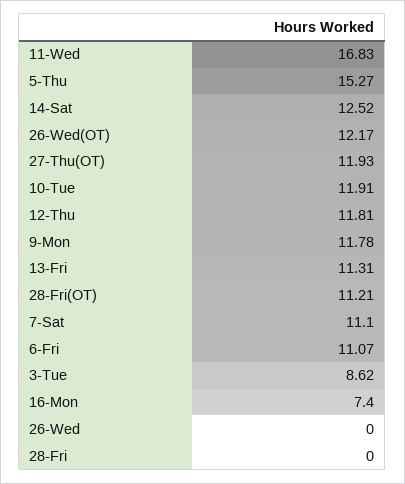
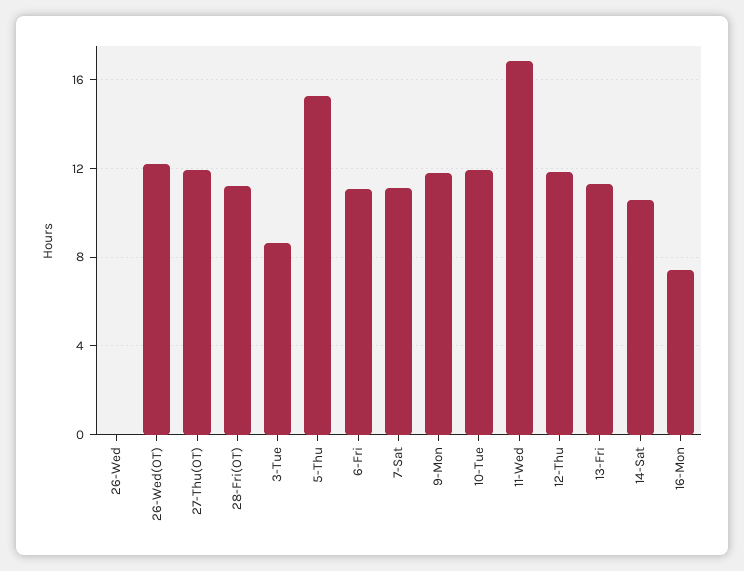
  {
    "11-Wed": 16.83,
    "5-Thu": 15.27,
-   "14-Sat": 12.52,
+   "14-Sat": 10.5,
    "26-Wed(OT)": 12.17,
    "27-Thu(OT)": 11.93,
    "10-Tue": 11.91,
    "12-Thu": 11.81,
    "9-Mon": 11.78,
    "13-Fri": 11.31,
    "28-Fri(OT)": 11.21,
    "7-Sat": 11.1,
    "6-Fri": 11.07,
    "3-Tue": 8.62,
    "16-Mon": 7.4,
-   "26-Wed": 0,
+   "26-Wed": 0
-   "28-Fri": 0
  }

